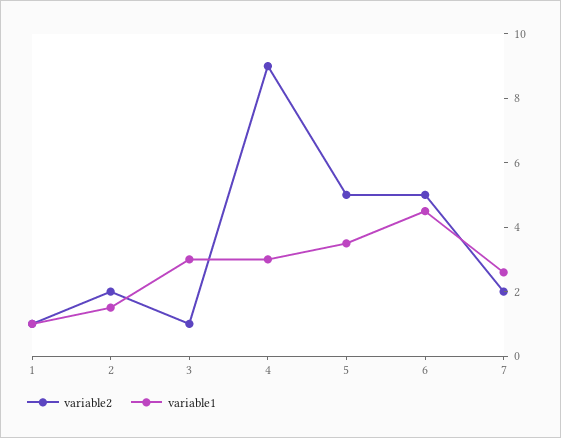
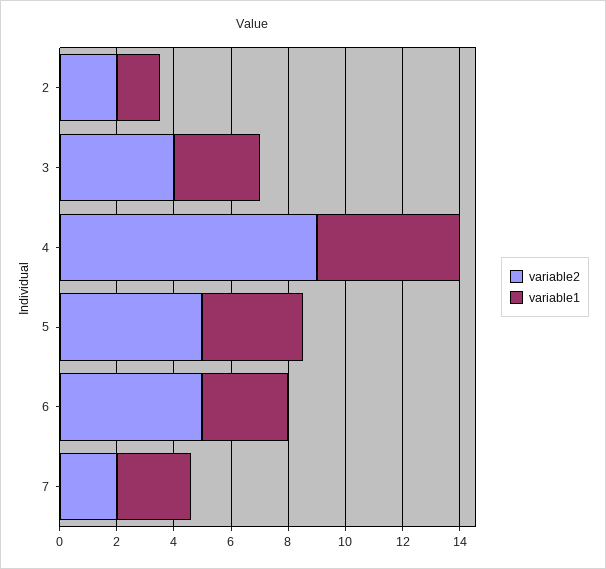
  {
    "variable2": {
-     "1": 1,
      "2": 2,
-     "3": 1,
+     "3": 4,
      "4": 9,
      "5": 5,
      "6": 5,
      "7": 2
    },
    "variable1": {
-     "1": 1,
      "2": 1.5,
      "3": 3,
-     "4": 3,
+     "4": 5,
      "5": 3.5,
-     "6": 4.5,
+     "6": 3,
      "7": 2.5
    }
  }

